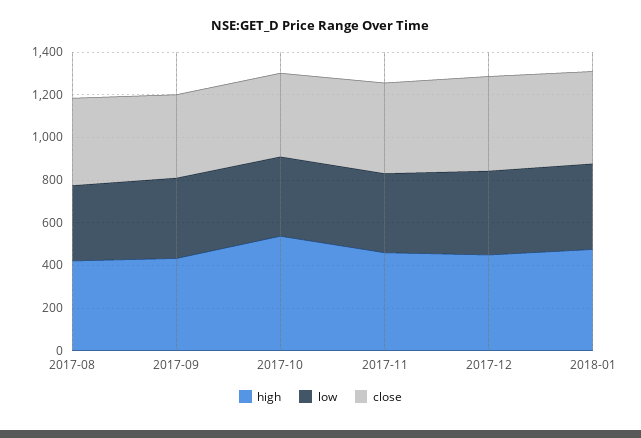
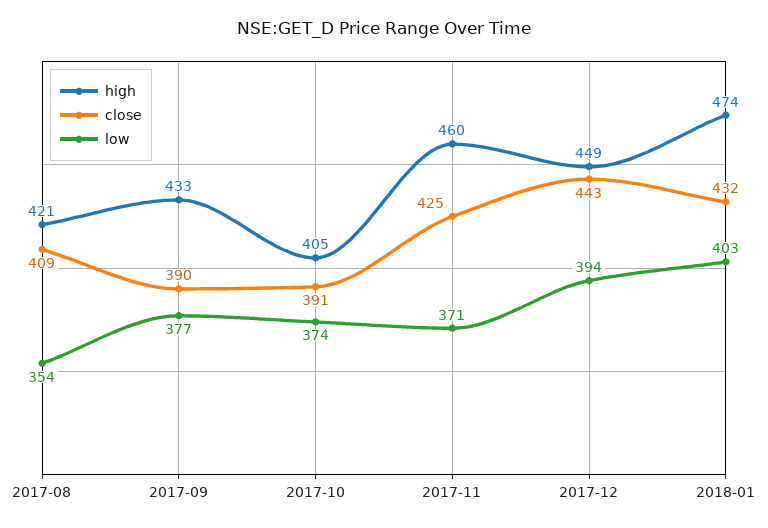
  {
    "high": {
      "2017-08": 421,
      "2017-09": 433,
-     "2017-10": 550,
+     "2017-10": 405,
      "2017-11": 460,
      "2017-12": 449,
      "2018-01": 474
    },
    "low": {
      "2017-08": 354,
      "2017-09": 377,
      "2017-10": 374,
      "2017-11": 371,
      "2017-12": 394,
      "2018-01": 403
    },
    "close": {
      "2017-08": 409,
      "2017-09": 390,
      "2017-10": 391,
      "2017-11": 425,
      "2017-12": 443,
      "2018-01": 432
    }
  }

